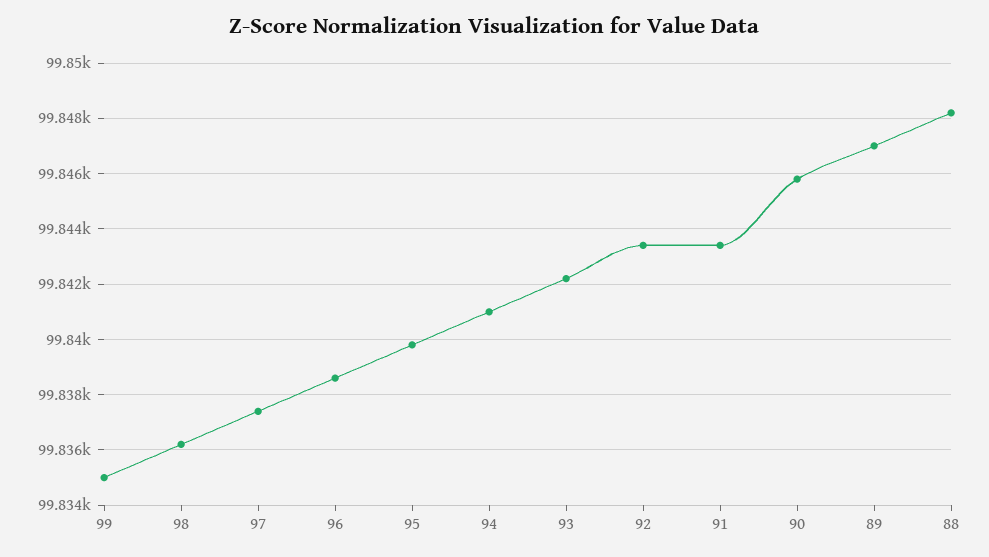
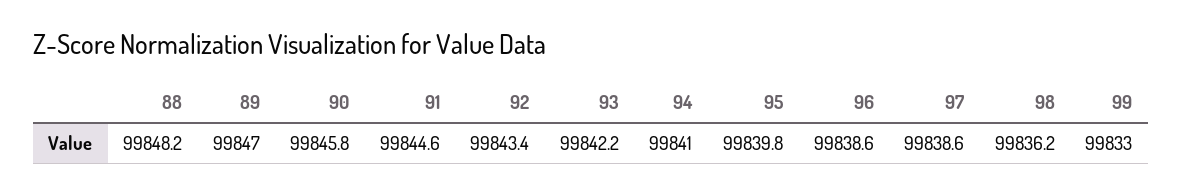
  {
-   "99": 99835,
+   "99": 99833,
    "98": 99836.2,
-   "97": 99837.5,
+   "97": 99838.6,
    "96": 99838.6,
    "95": 99839.8,
    "94": 99841,
    "93": 99842.2,
    "92": 99843.4,
-   "91": 99843.5,
+   "91": 99844.6,
    "90": 99845.8,
    "89": 99847,
    "88": 99848.2
  }

